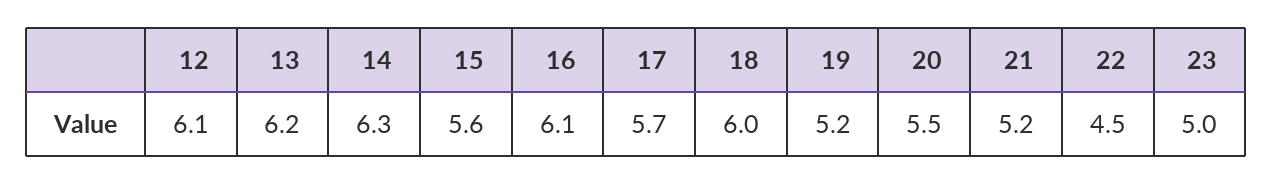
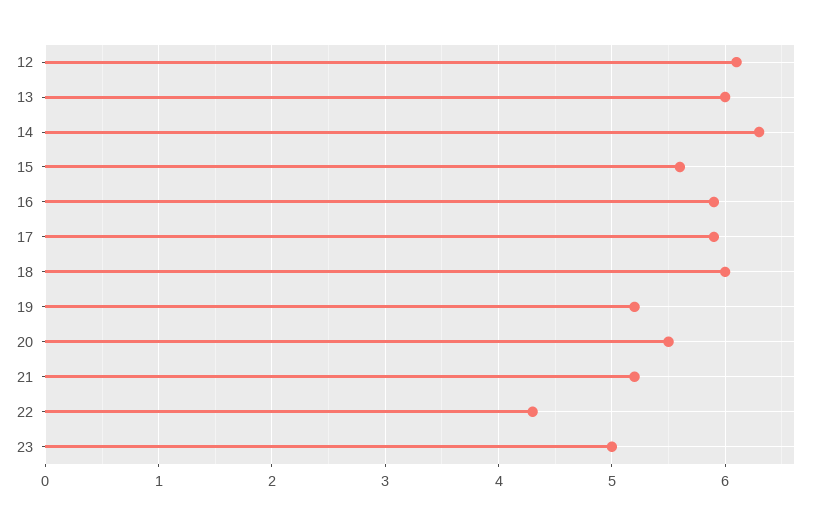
  {
    "12": 6.1,
-   "13": 6.2,
+   "13": 6,
    "14": 6.3,
    "15": 5.6,
-   "16": 6.1,
+   "16": 5.9,
-   "17": 5.7,
+   "17": 5.9,
    "18": 6,
    "19": 5.2,
    "20": 5.5,
    "21": 5.2,
-   "22": 4.5,
+   "22": 4.3,
    "23": 5
  }

